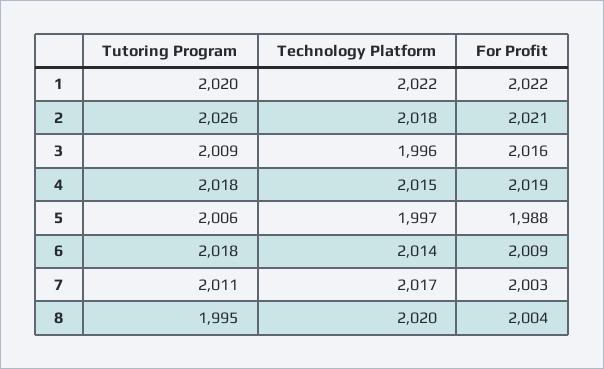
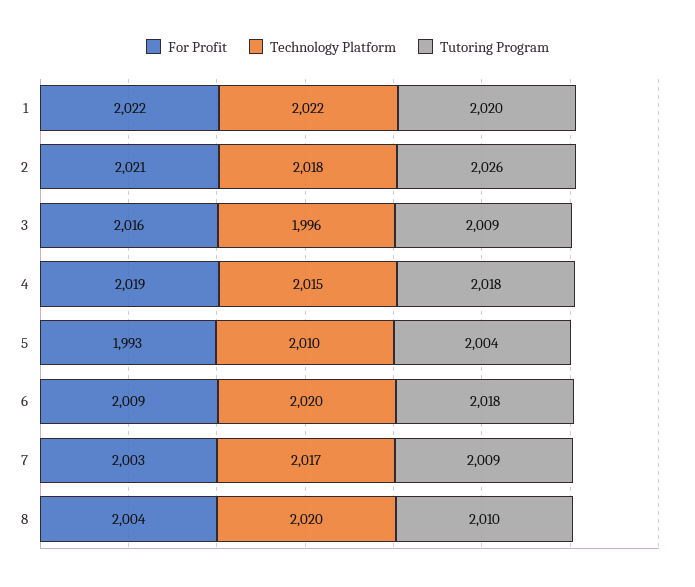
  {
    "Tutoring Program": {
      "1": 2020,
      "2": 2026,
      "3": 2009,
      "4": 2018,
-     "5": 2006,
+     "5": 2004,
      "6": 2018,
-     "7": 2011,
+     "7": 2009,
-     "8": 1995
+     "8": 2010
    },
    "Technology Platform": {
      "1": 2022,
      "2": 2018,
      "3": 1996,
      "4": 2015,
-     "5": 1997,
+     "5": 2010,
-     "6": 2014,
+     "6": 2020,
      "7": 2017,
      "8": 2020
    },
    "For Profit": {
      "1": 2022,
      "2": 2021,
      "3": 2016,
      "4": 2019,
-     "5": 1988,
+     "5": 1993,
      "6": 2009,
      "7": 2003,
      "8": 2004
    }
  }

